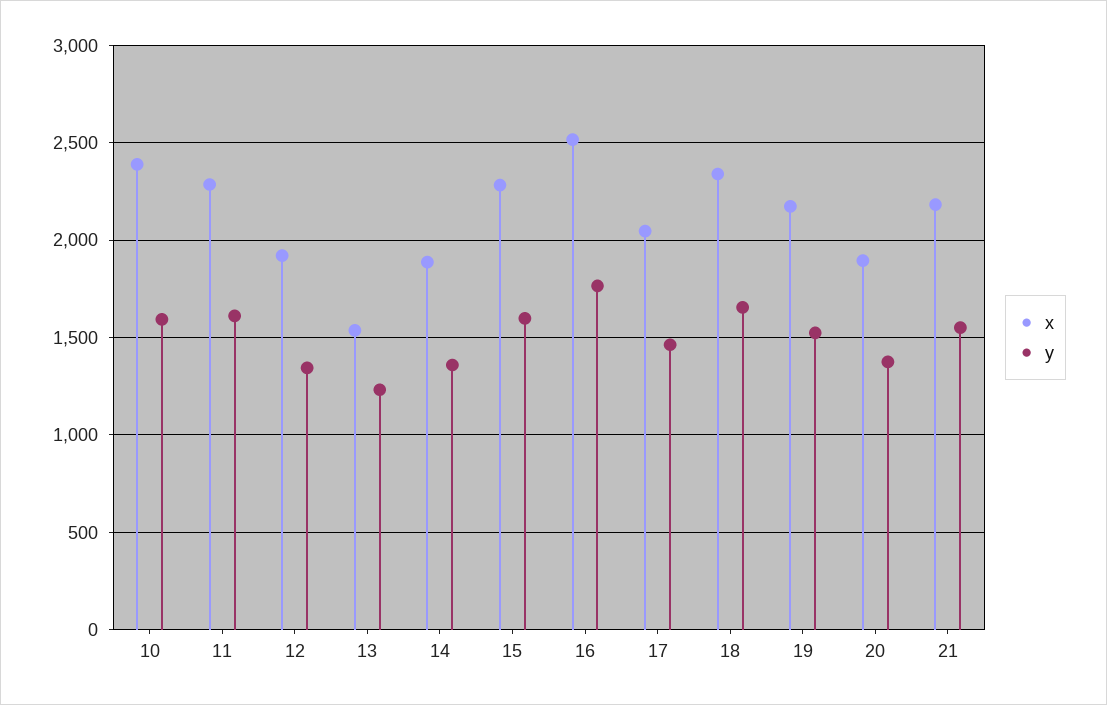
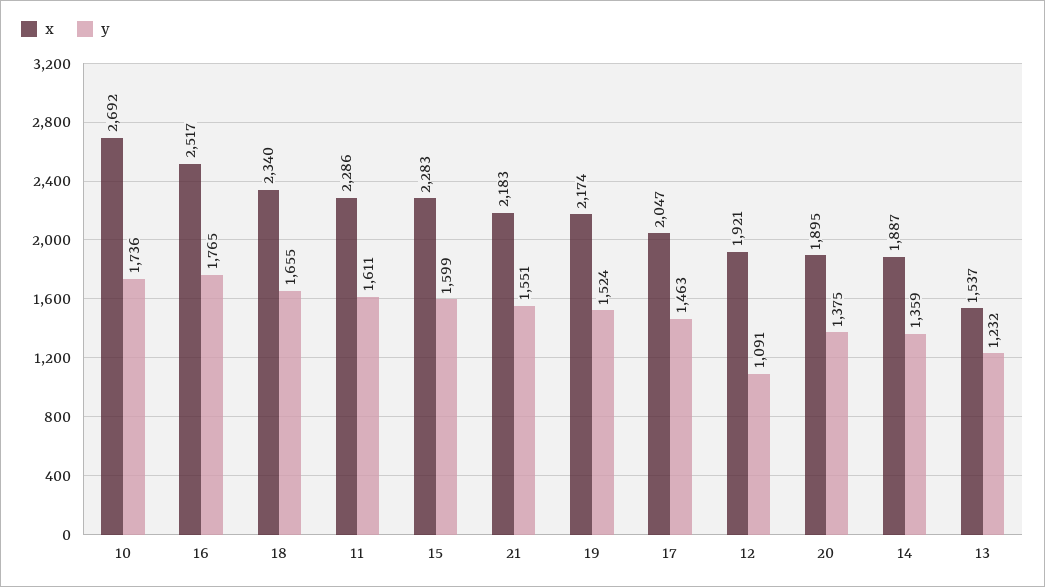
  {
    "x": {
-     "10": 2400,
+     "10": 2692,
      "11": 2286,
      "12": 1921,
      "13": 1537,
      "14": 1887,
      "15": 2283,
      "16": 2517,
      "17": 2047,
      "18": 2340,
      "19": 2174,
      "20": 1895,
      "21": 2183
    },
    "y": {
-     "10": 1600,
+     "10": 1736,
      "11": 1611,
-     "12": 1350,
+     "12": 1091,
      "13": 1232,
      "14": 1359,
      "15": 1599,
      "16": 1765,
      "17": 1463,
      "18": 1655,
      "19": 1524,
      "20": 1375,
      "21": 1551
    }
  }

